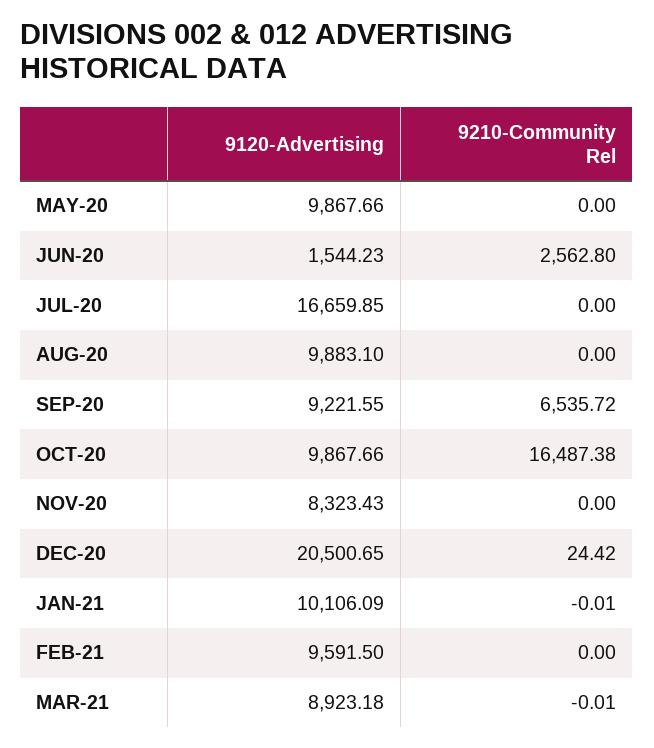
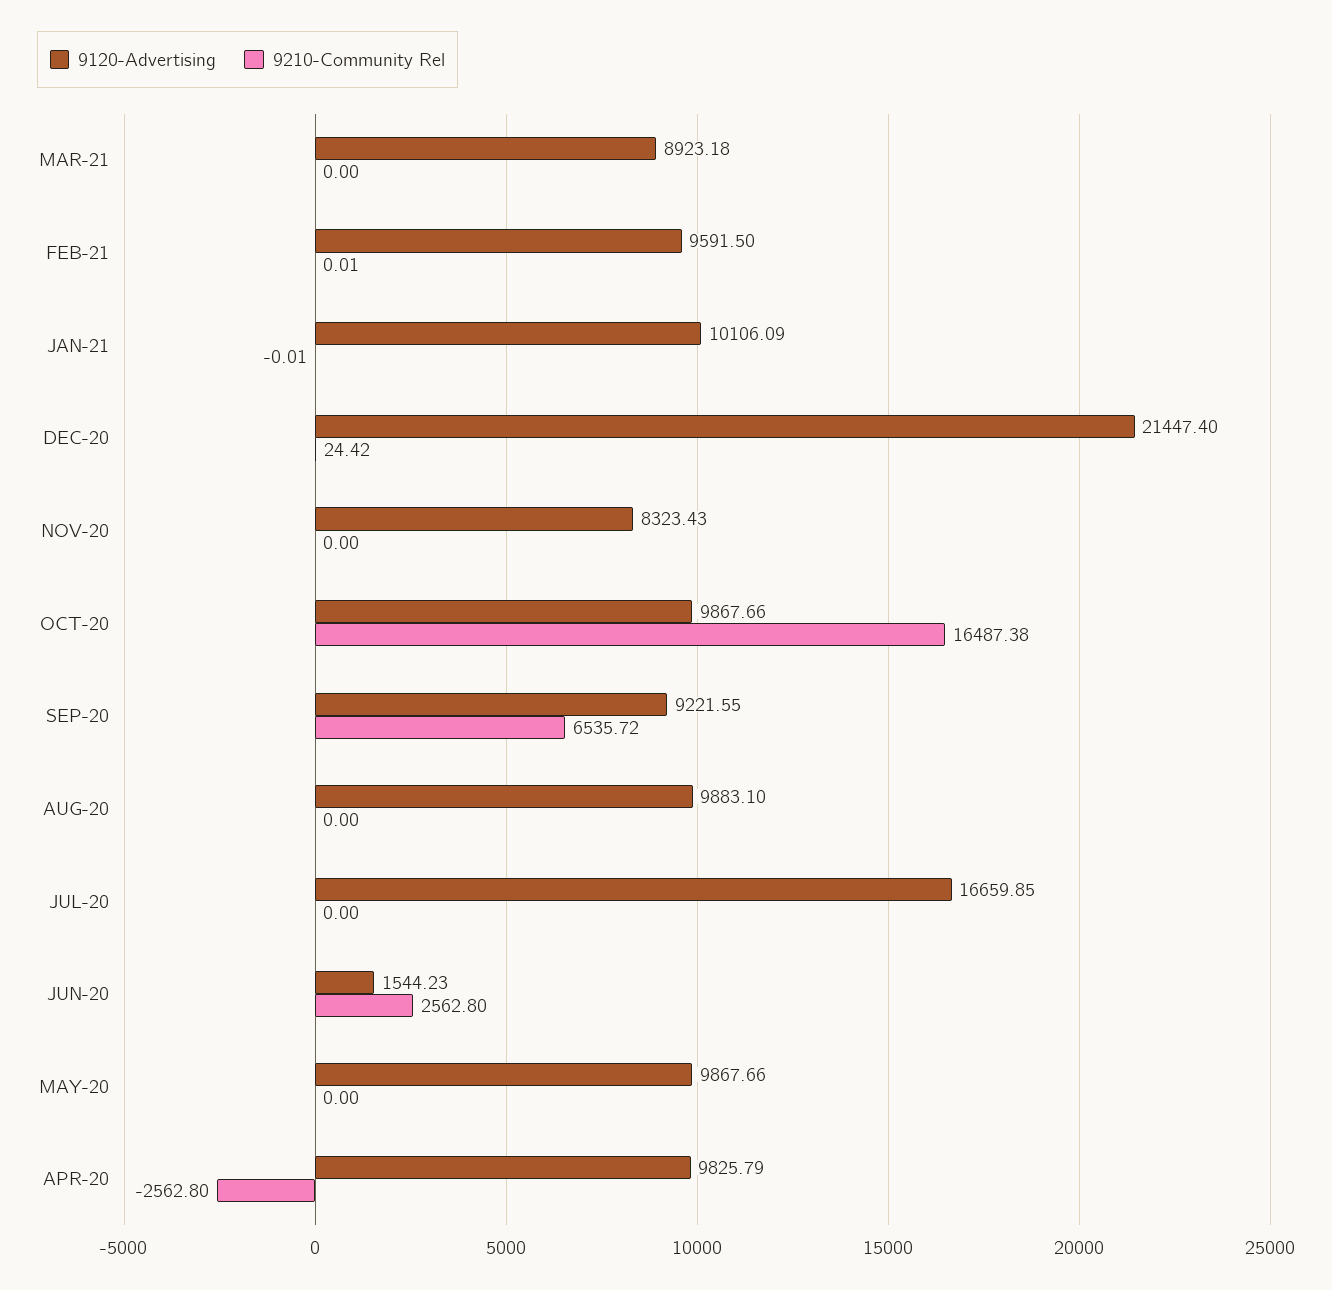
  {
    "9120-Advertising": {
      "MAY-20": 9867.66,
      "JUN-20": 1544.23,
      "JUL-20": 16659.85,
      "AUG-20": 9883.1,
      "SEP-20": 9221.55,
      "OCT-20": 9867.66,
      "NOV-20": 8323.43,
-     "DEC-20": 20500.65,
+     "DEC-20": 21447.4,
      "JAN-21": 10106.09,
      "FEB-21": 9591.5,
-     "MAR-21": 8923.18
+     "MAR-21": 8923.18,
+     "APR-20": 9825.79
    },
    "9210-Community Rel": {
      "MAY-20": 0,
      "JUN-20": 2562.8,
      "JUL-20": 0,
      "AUG-20": 0,
      "SEP-20": 6535.72,
      "OCT-20": 16487.38,
      "NOV-20": 0,
      "DEC-20": 24.42,
      "JAN-21": -0.01,
-     "FEB-21": 0,
+     "FEB-21": 0.01,
-     "MAR-21": -0.01
+     "MAR-21": 0,
+     "APR-20": -2562.8
    }
  }

